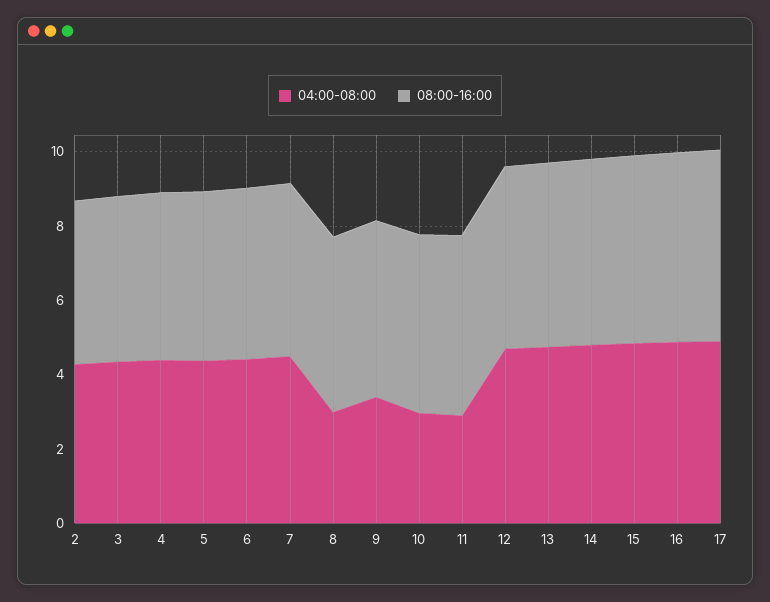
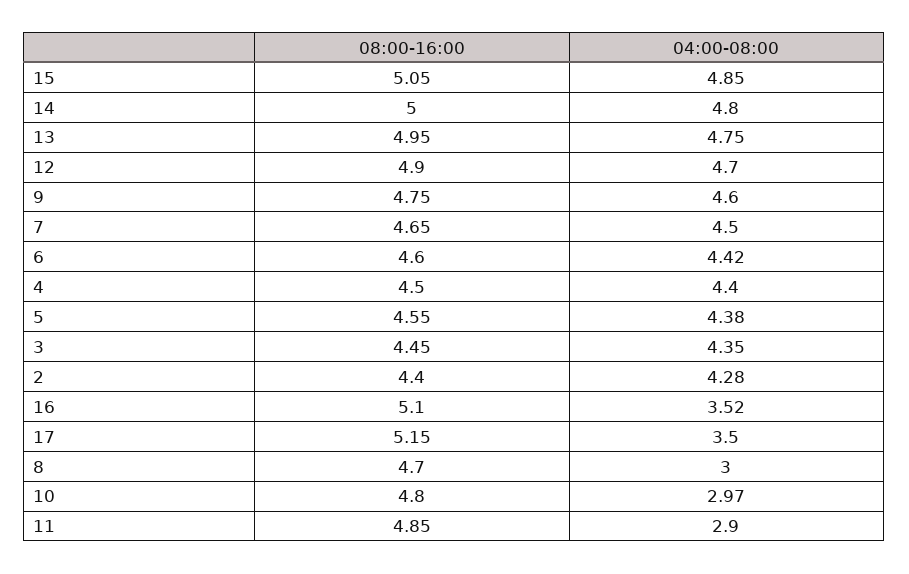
  {
    "04:00-08:00": {
      "2": 4.28,
      "3": 4.35,
      "4": 4.4,
      "5": 4.38,
      "6": 4.42,
      "7": 4.5,
      "8": 3,
-     "9": 3.5,
+     "9": 4.6,
      "10": 2.97,
      "11": 2.9,
      "12": 4.7,
      "13": 4.75,
      "14": 4.8,
      "15": 4.85,
-     "16": 5,
+     "16": 3.52,
-     "17": 5
+     "17": 3.5
    },
    "08:00-16:00": {
      "2": 4.4,
      "3": 4.45,
      "4": 4.5,
      "5": 4.55,
      "6": 4.6,
      "7": 4.65,
      "8": 4.7,
      "9": 4.75,
      "10": 4.8,
      "11": 4.85,
      "12": 4.9,
      "13": 4.95,
      "14": 5,
      "15": 5.05,
      "16": 5.1,
      "17": 5.15
    }
  }

